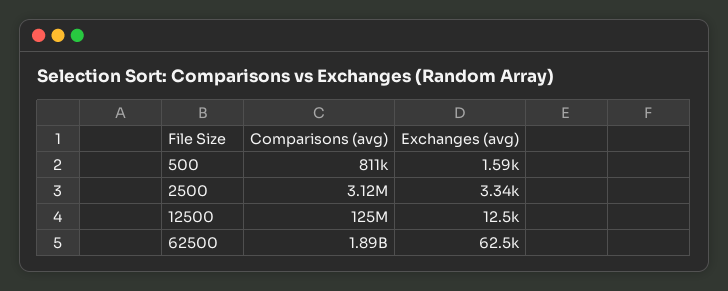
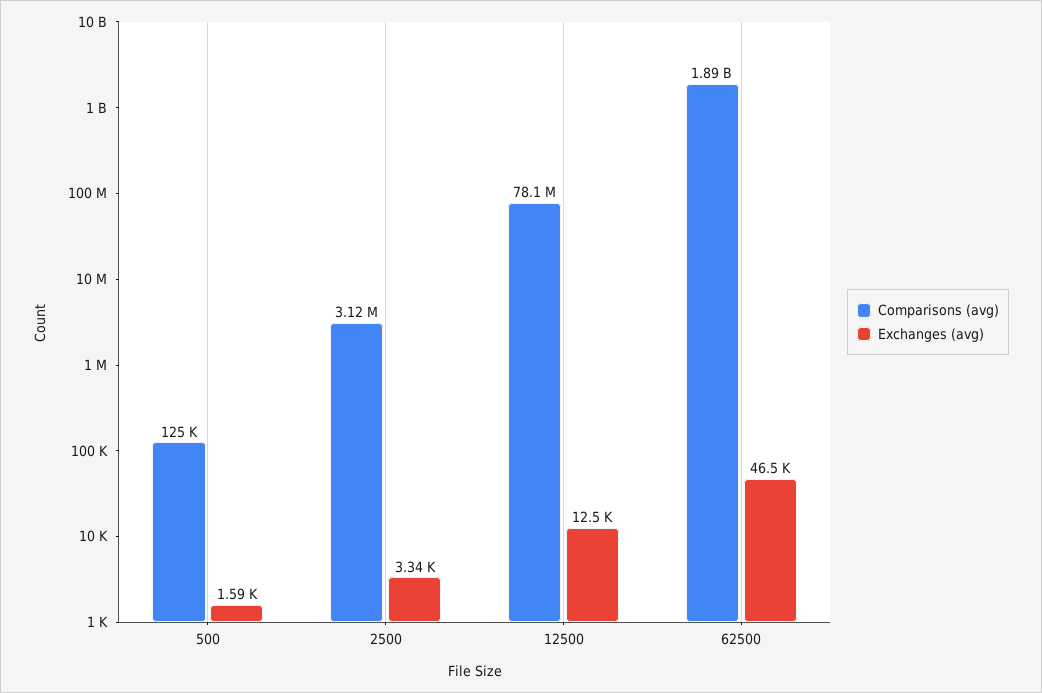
  {
    "Comparisons (avg)": {
-     "500": 811000,
+     "500": 125000,
      "2500": 3120000,
-     "12500": 125000000,
+     "12500": 78100000,
      "62500": 1890000000
    },
    "Exchanges (avg)": {
      "500": 1590,
      "2500": 3340,
      "12500": 12500,
-     "62500": 62500
+     "62500": 46500
    }
  }

